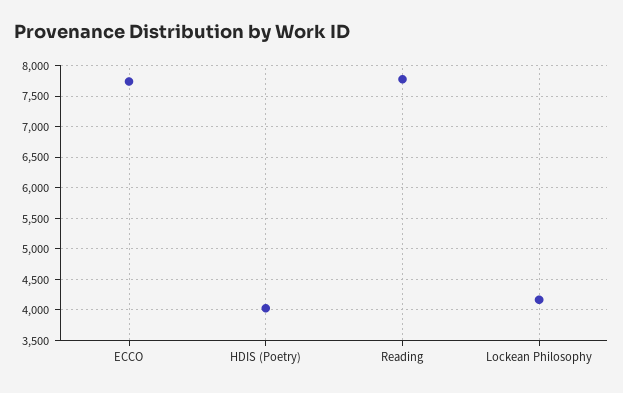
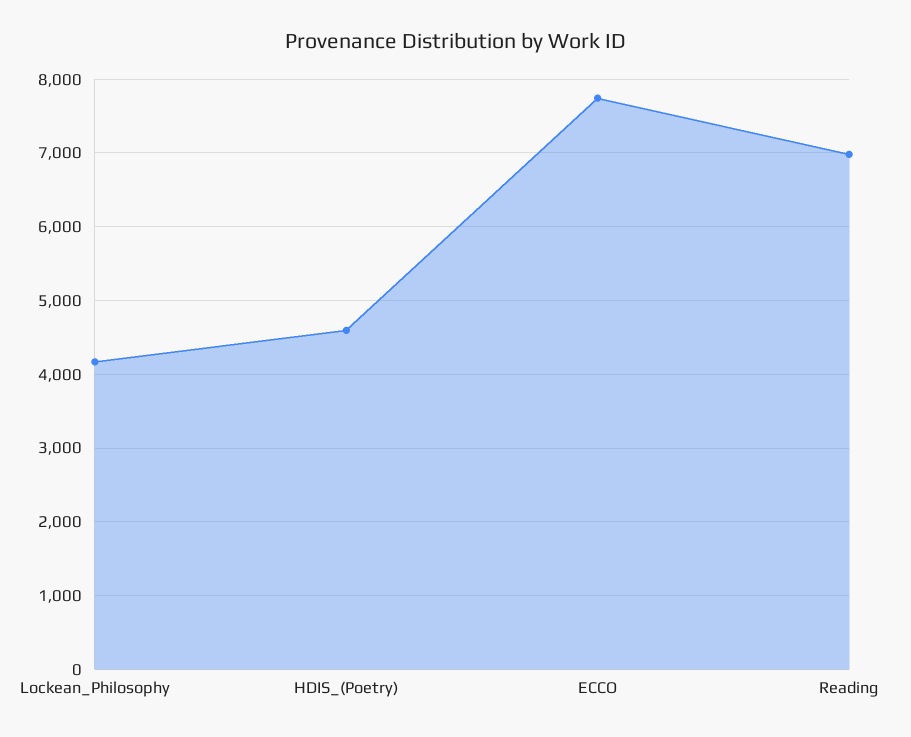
  {
    "ECCO": 7700,
-   "HDIS (Poetry)": 4000,
+   "HDIS (Poetry)": 4600,
-   "Reading": 7800,
+   "Reading": 7000,
    "Lockean Philosophy": 4200
  }

